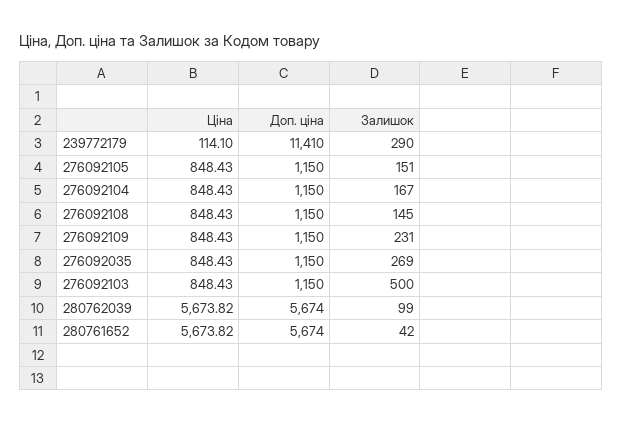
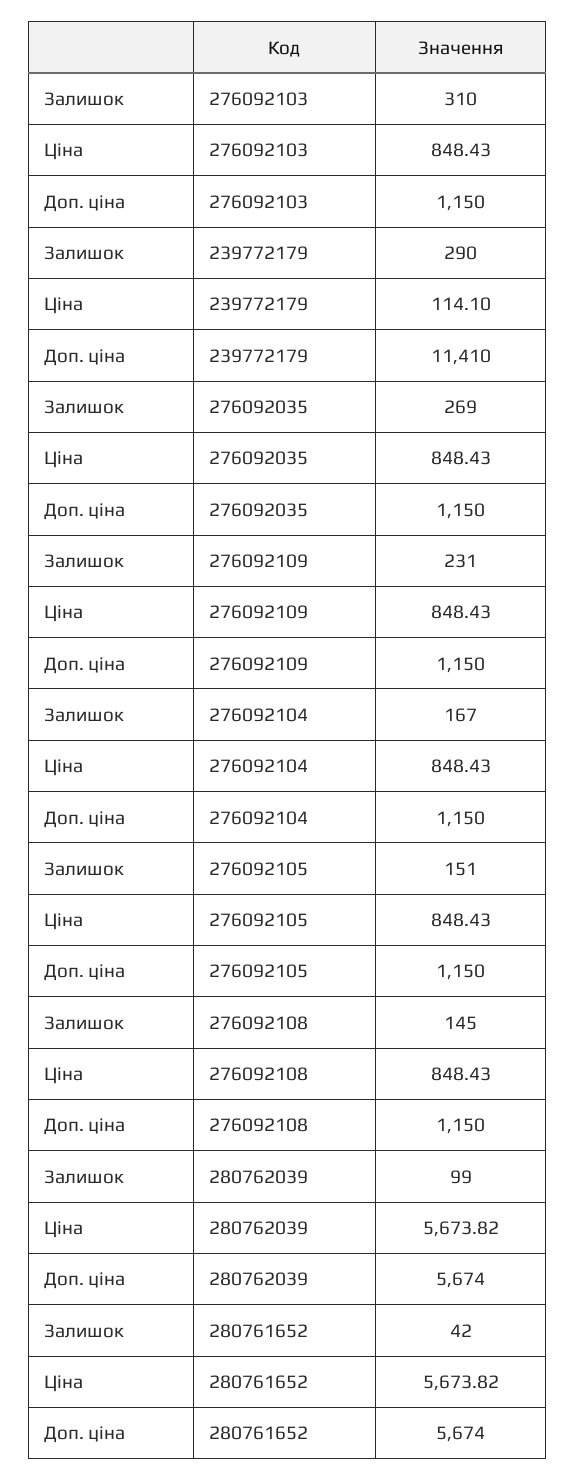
  {
    "Ціна": {
      "239772179": 114.1,
      "276092105": 848.43,
      "276092104": 848.43,
      "276092108": 848.43,
      "276092109": 848.43,
      "276092035": 848.43,
      "276092103": 848.43,
      "280762039": 5673.82,
      "280761652": 5673.82
    },
    "Доп. ціна": {
      "239772179": 11410,
      "276092105": 1150,
      "276092104": 1150,
      "276092108": 1150,
      "276092109": 1150,
      "276092035": 1150,
      "276092103": 1150,
      "280762039": 5674,
      "280761652": 5674
    },
    "Залишок": {
      "239772179": 290,
      "276092105": 151,
      "276092104": 167,
      "276092108": 145,
      "276092109": 231,
      "276092035": 269,
-     "276092103": 500,
+     "276092103": 310,
      "280762039": 99,
      "280761652": 42
    }
  }

